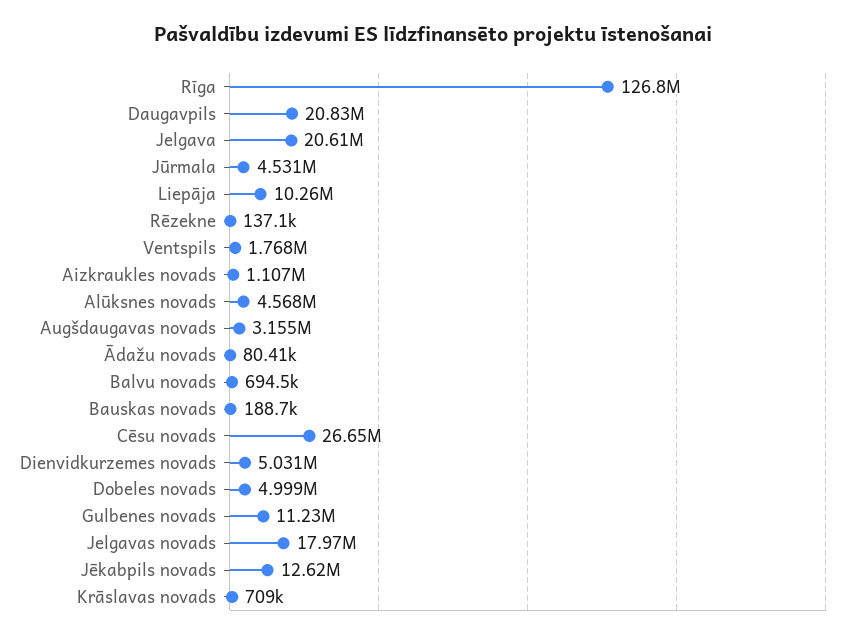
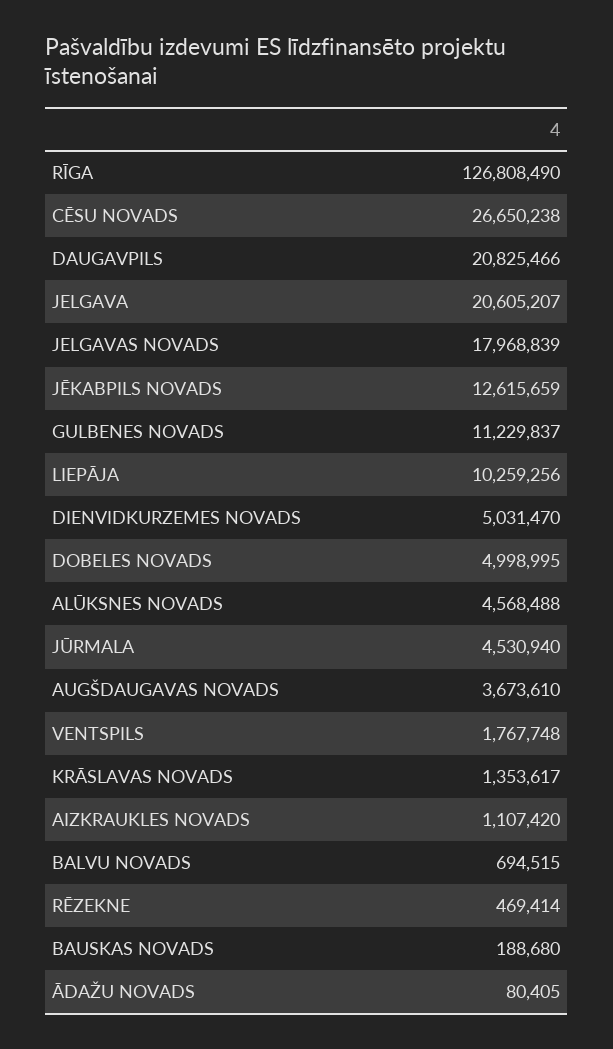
  {
    "Rīga": 126808490,
    "Daugavpils": 20825466,
    "Jelgava": 20605207,
    "Jūrmala": 4530940,
    "Liepāja": 10259256,
-   "Rēzekne": 137100,
+   "Rēzekne": 469414,
    "Ventspils": 1767748,
    "Aizkraukles novads": 1107420,
    "Alūksnes novads": 4568488,
-   "Augšdaugavas novads": 3155000,
+   "Augšdaugavas novads": 3673610,
    "Ādažu novads": 80405,
    "Balvu novads": 694515,
    "Bauskas novads": 188680,
    "Cēsu novads": 26650238,
    "Dienvidkurzemes novads": 5031470,
    "Dobeles novads": 4998995,
    "Gulbenes novads": 11229837,
    "Jelgavas novads": 17968839,
    "Jēkabpils novads": 12615659,
-   "Krāslavas novads": 709000
+   "Krāslavas novads": 1353617
  }

